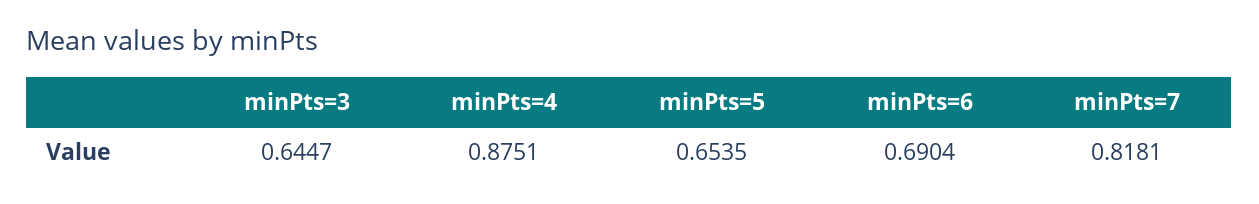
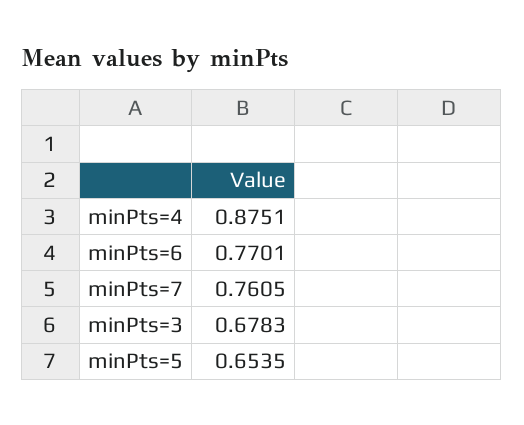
  {
-   "minPts=3": 0.6447,
+   "minPts=3": 0.6783,
    "minPts=4": 0.8751,
    "minPts=5": 0.6535,
-   "minPts=6": 0.6904,
+   "minPts=6": 0.7701,
-   "minPts=7": 0.8181
+   "minPts=7": 0.7605
  }

